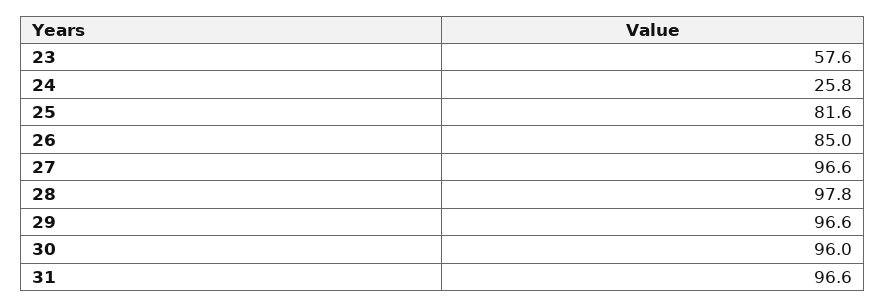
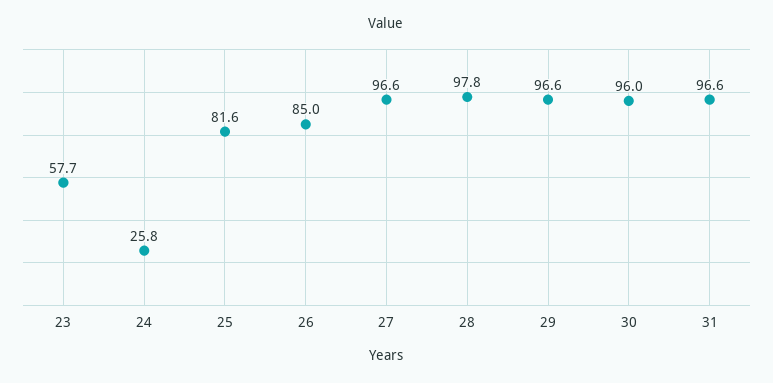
  {
-   "23": 57.6,
+   "23": 57.7,
    "24": 25.8,
    "25": 81.6,
    "26": 85,
    "27": 96.6,
    "28": 97.8,
    "29": 96.6,
    "30": 96,
    "31": 96.6
  }

